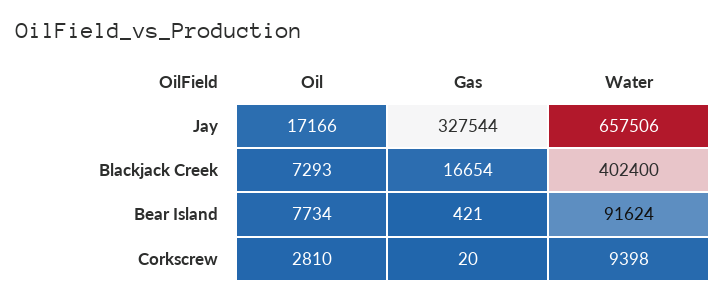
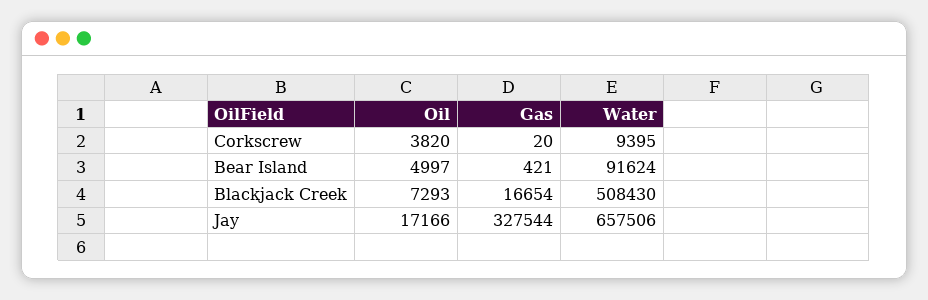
  {
    "Oil": {
      "Jay": 17166,
      "Blackjack Creek": 7293,
-     "Bear Island": 7734,
+     "Bear Island": 4997,
-     "Corkscrew": 2810
+     "Corkscrew": 3820
    },
    "Gas": {
      "Jay": 327544,
      "Blackjack Creek": 16654,
      "Bear Island": 421,
      "Corkscrew": 20
    },
    "Water": {
      "Jay": 657506,
-     "Blackjack Creek": 402400,
+     "Blackjack Creek": 508430,
      "Bear Island": 91624,
-     "Corkscrew": 9398
+     "Corkscrew": 9395
    }
  }

